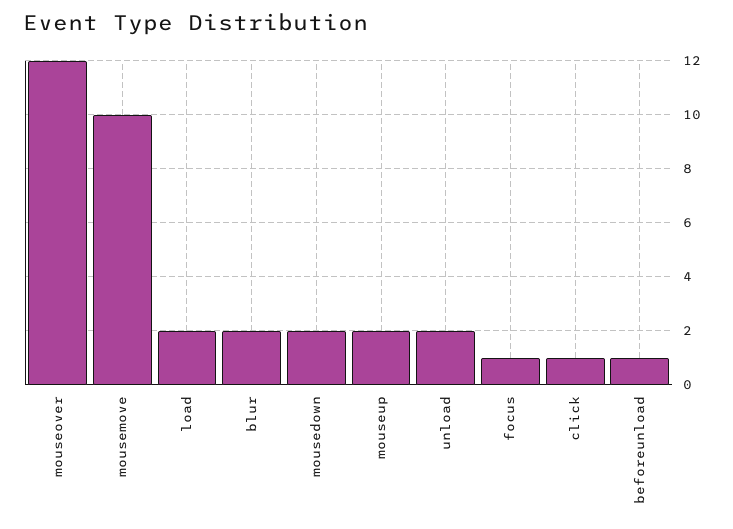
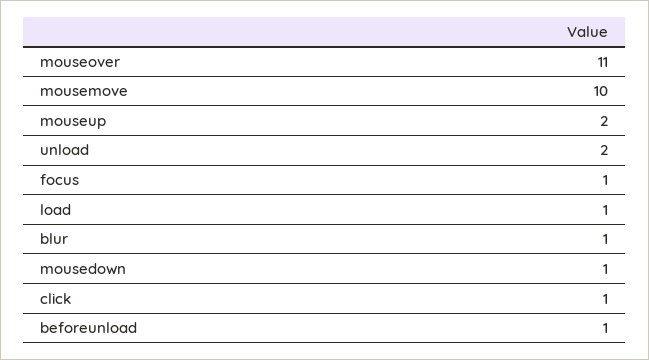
  {
-   "mouseover": 12,
+   "mouseover": 11,
    "mousemove": 10,
-   "load": 2,
+   "load": 1,
-   "blur": 2,
+   "blur": 1,
-   "mousedown": 2,
+   "mousedown": 1,
    "mouseup": 2,
    "unload": 2,
    "focus": 1,
    "click": 1,
    "beforeunload": 1
  }

